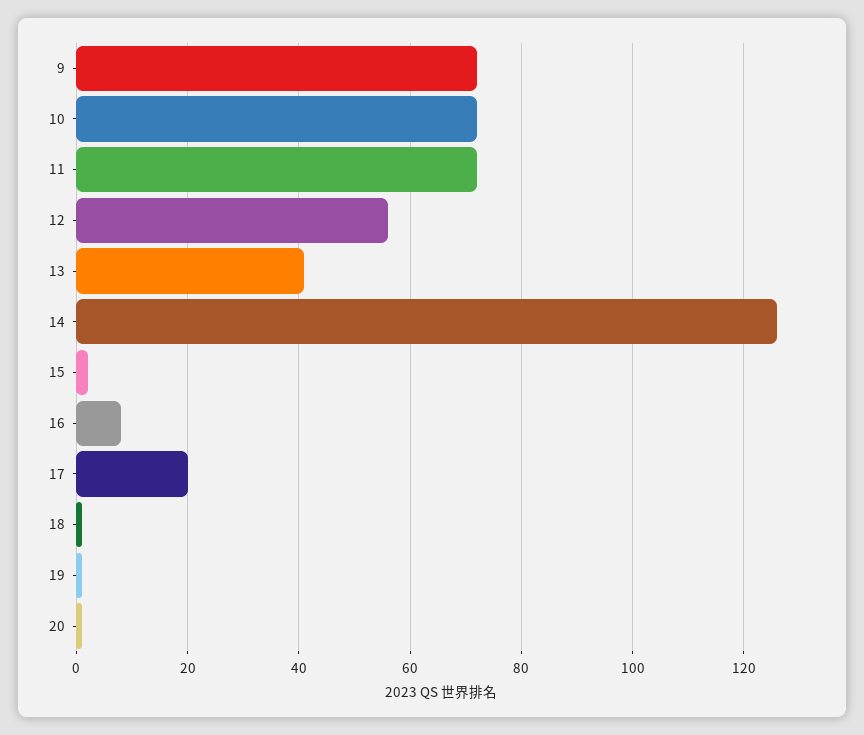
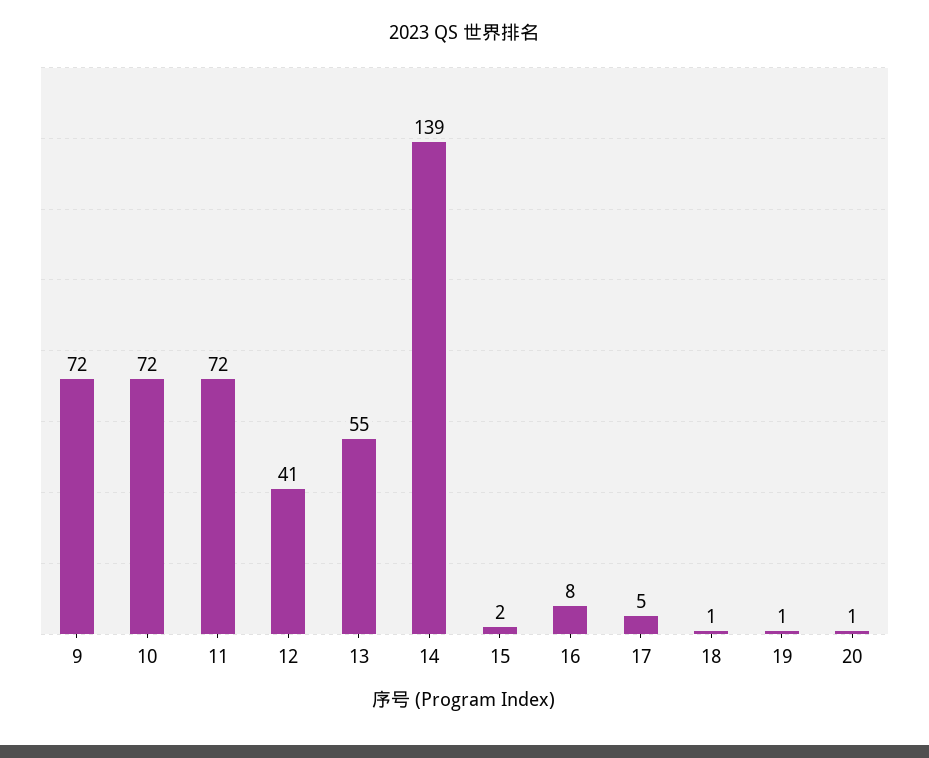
  {
    "9": 72,
    "10": 72,
    "11": 72,
-   "12": 55,
+   "12": 41,
-   "13": 40,
+   "13": 55,
-   "14": 125,
+   "14": 139,
    "15": 2,
    "16": 8,
-   "17": 20,
+   "17": 5,
    "18": 1,
    "19": 1,
    "20": 1
  }

